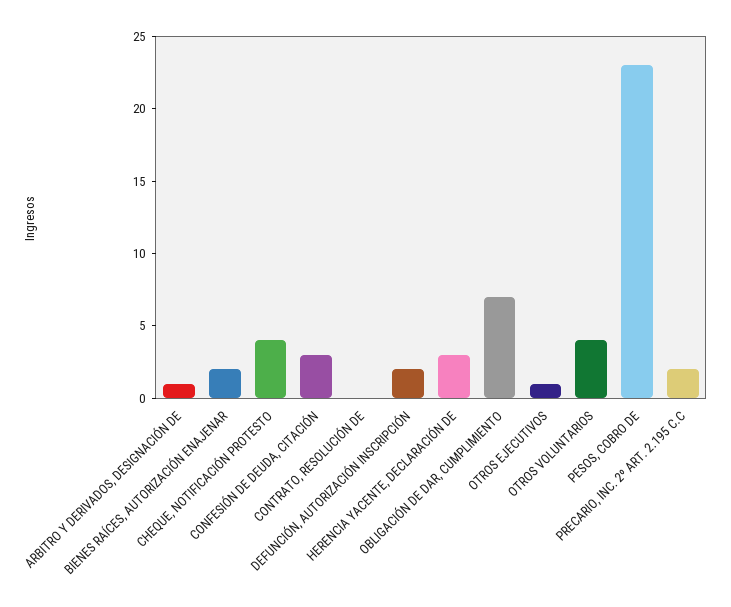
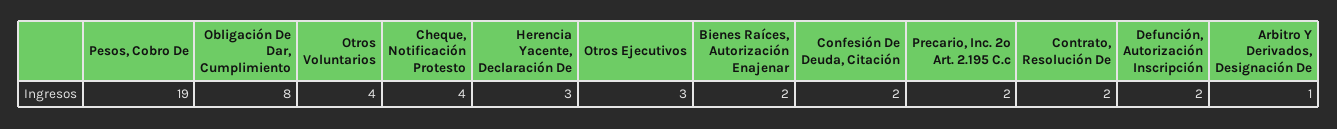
  {
    "ARBITRO Y DERIVADOS, DESIGNACIÓN DE": 1,
    "BIENES RAÍCES, AUTORIZACIÓN ENAJENAR": 2,
    "CHEQUE, NOTIFICACIÓN PROTESTO": 4,
-   "CONFESIÓN DE DEUDA, CITACIÓN": 3,
+   "CONFESIÓN DE DEUDA, CITACIÓN": 2,
-   "CONTRATO, RESOLUCIÓN DE": 0,
+   "CONTRATO, RESOLUCIÓN DE": 2,
    "DEFUNCIÓN, AUTORIZACIÓN INSCRIPCIÓN": 2,
    "HERENCIA YACENTE, DECLARACIÓN DE": 3,
-   "OBLIGACIÓN DE DAR, CUMPLIMIENTO": 7,
+   "OBLIGACIÓN DE DAR, CUMPLIMIENTO": 8,
-   "OTROS EJECUTIVOS": 1,
+   "OTROS EJECUTIVOS": 3,
    "OTROS VOLUNTARIOS": 4,
-   "PESOS, COBRO DE": 23,
+   "PESOS, COBRO DE": 19,
    "PRECARIO, INC. 2º ART. 2.195 C.C": 2
  }

